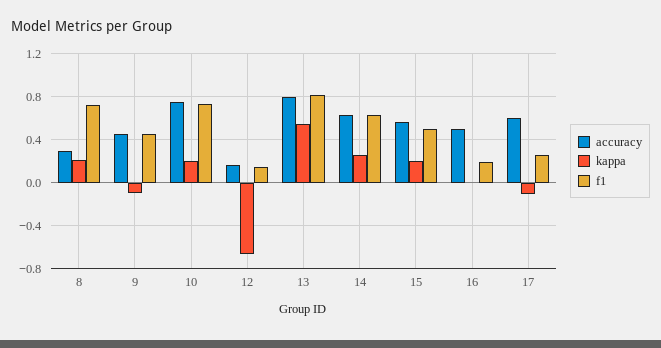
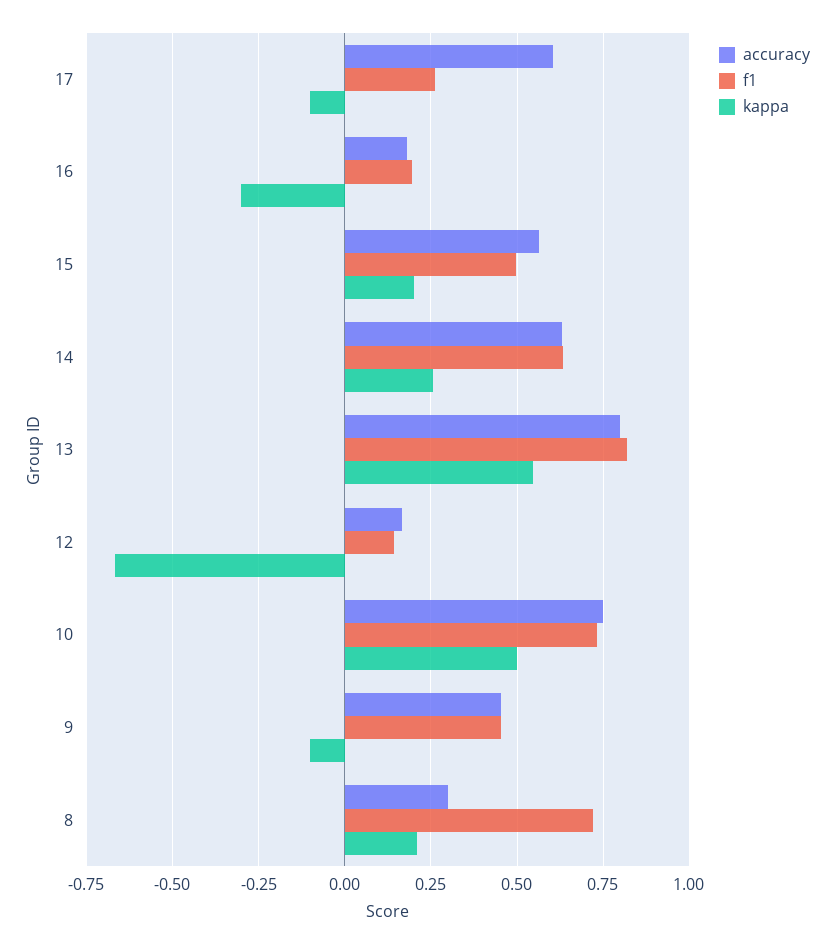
  {
    "accuracy": {
      "8": 0.3,
      "9": 0.45,
      "10": 0.75,
      "12": 0.175,
      "13": 0.8,
      "14": 0.625,
      "15": 0.575,
-     "16": 0.5,
+     "16": 0.175,
      "17": 0.6
    },
    "kappa": {
      "8": 0.2,
      "9": -0.1,
-     "10": 0.2,
+     "10": 0.5,
      "12": -0.675,
      "13": 0.55,
      "14": 0.25,
      "15": 0.2,
-     "16": 0,
+     "16": -0.3,
      "17": -0.1
    },
    "f1": {
      "8": 0.725,
      "9": 0.45,
      "10": 0.725,
      "12": 0.15,
      "13": 0.825,
      "14": 0.625,
      "15": 0.5,
      "16": 0.2,
      "17": 0.25
    }
  }

